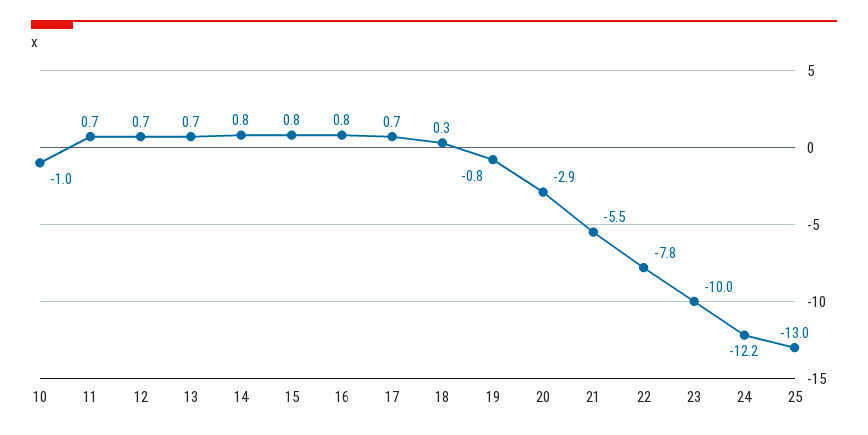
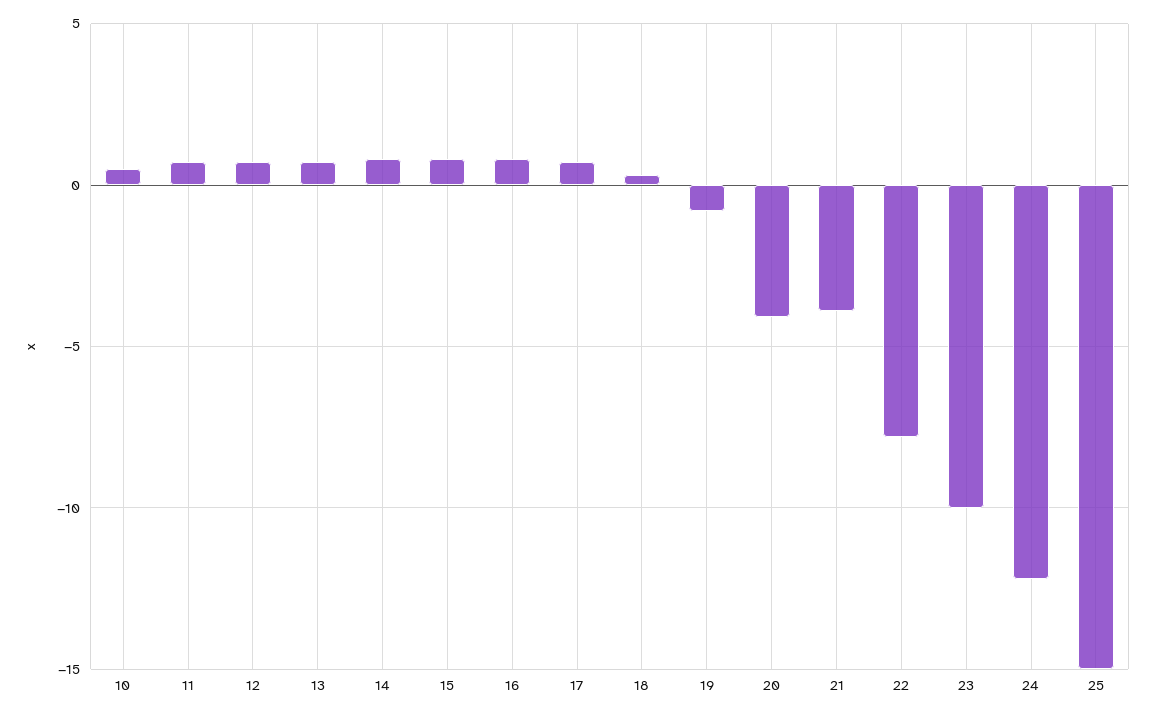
  {
-   "10": -1,
+   "10": 0.5,
    "11": 0.7,
    "12": 0.7,
    "13": 0.7,
    "14": 0.8,
    "15": 0.8,
    "16": 0.8,
    "17": 0.7,
    "18": 0.3,
    "19": -0.8,
-   "20": -2.9,
+   "20": -4,
-   "21": -5.5,
+   "21": -4,
    "22": -7.8,
    "23": -10,
    "24": -12.2,
-   "25": -13
+   "25": -15
  }

